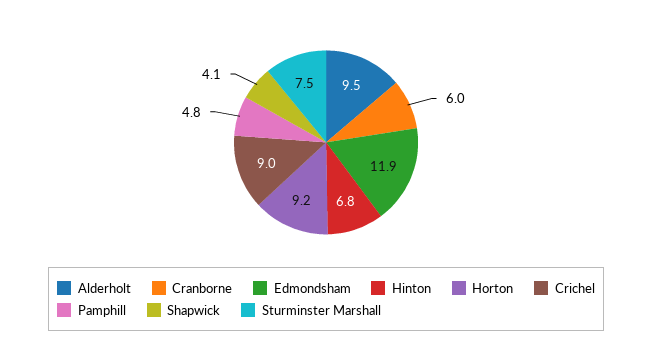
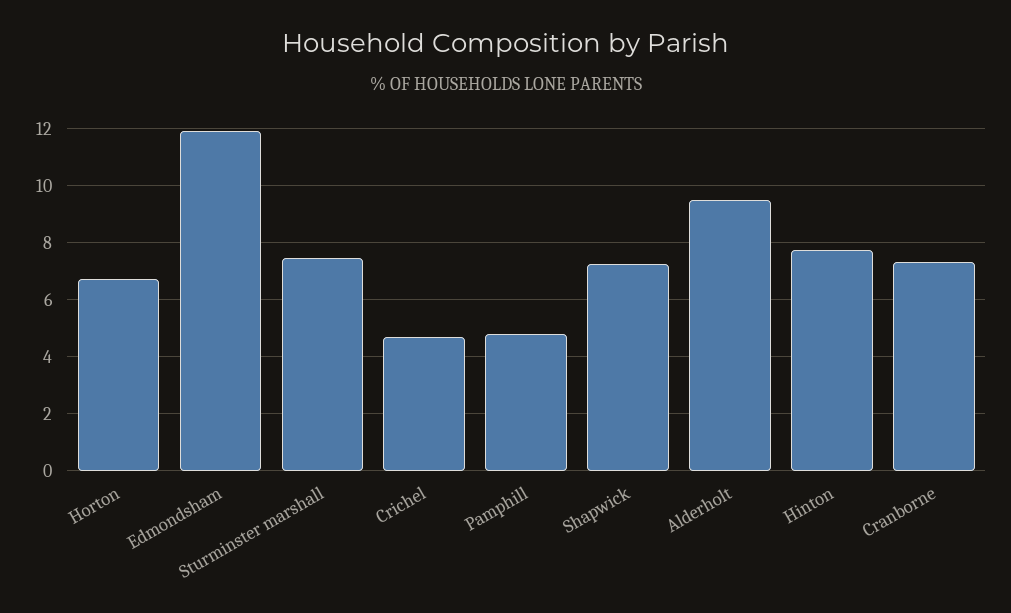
  {
    "Alderholt": 9.5,
-   "Cranborne": 6,
+   "Cranborne": 7.25,
    "Edmondsham": 11.9,
-   "Hinton": 6.8,
+   "Hinton": 7.75,
-   "Horton": 9.2,
+   "Horton": 6.75,
-   "Crichel": 9,
+   "Crichel": 4.75,
    "Pamphill": 4.8,
-   "Shapwick": 4.1,
+   "Shapwick": 7.25,
    "Sturminster Marshall": 7.5
  }

